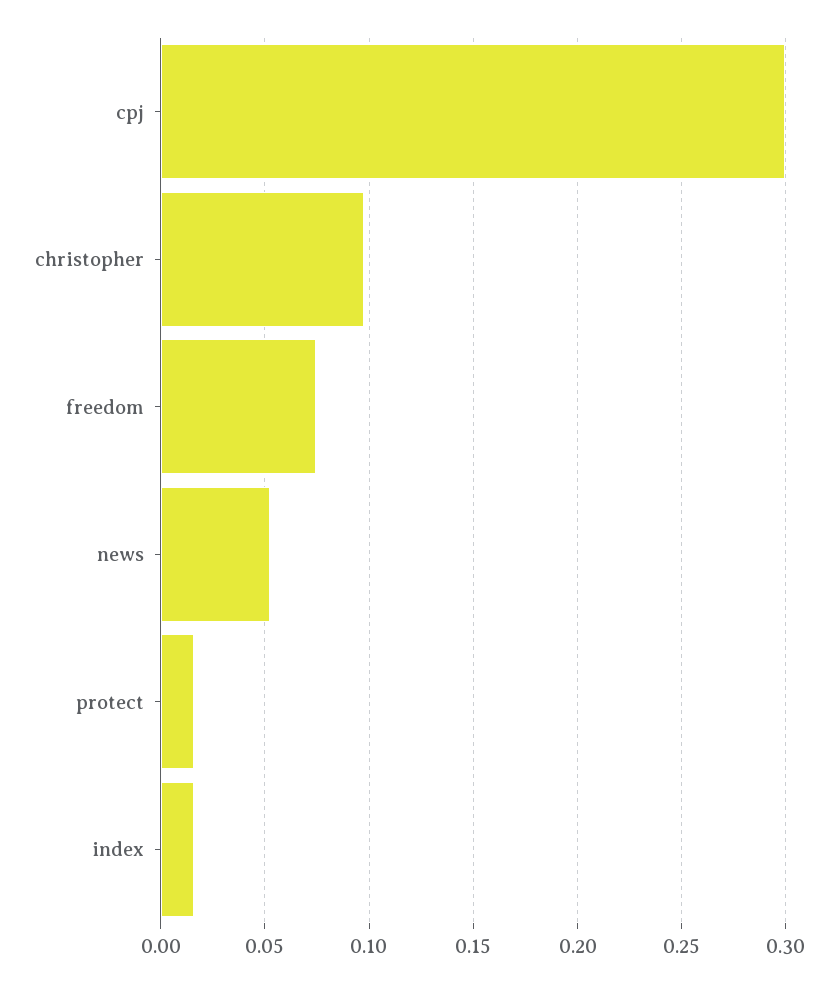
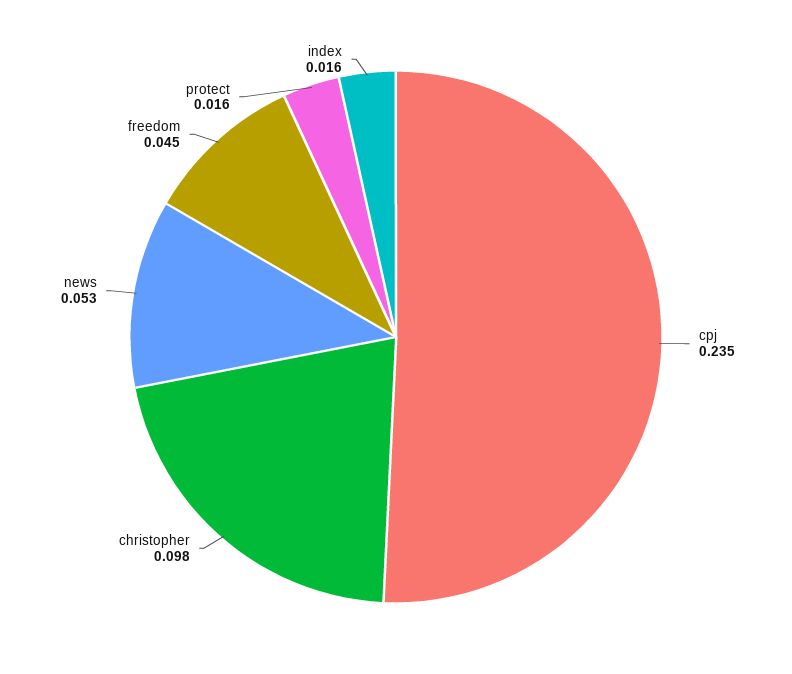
  {
-   "cpj": 0.3,
+   "cpj": 0.235,
    "christopher": 0.098,
-   "freedom": 0.075,
+   "freedom": 0.045,
    "news": 0.053,
    "protect": 0.016,
    "index": 0.016
  }

